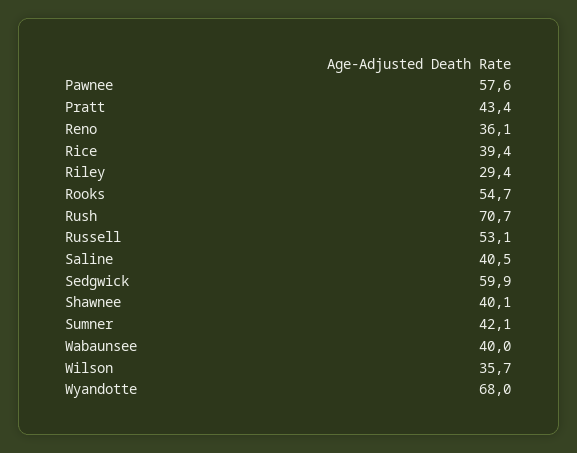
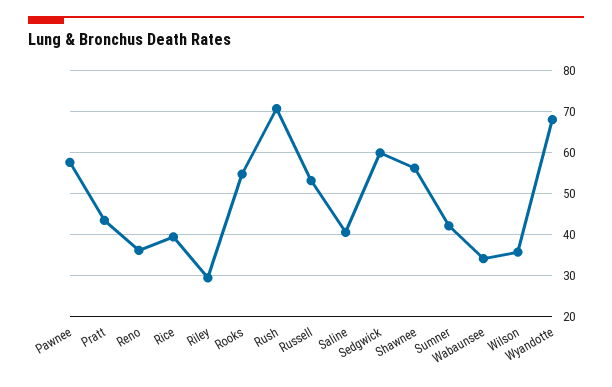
  {
    "Pawnee": 57.6,
    "Pratt": 43.4,
    "Reno": 36.1,
    "Rice": 39.4,
    "Riley": 29.4,
    "Rooks": 54.7,
    "Rush": 70.7,
    "Russell": 53.1,
    "Saline": 40.5,
    "Sedgwick": 59.9,
-   "Shawnee": 40.1,
+   "Shawnee": 56,
    "Sumner": 42.1,
-   "Wabaunsee": 40,
+   "Wabaunsee": 34,
    "Wilson": 35.7,
    "Wyandotte": 68
  }

